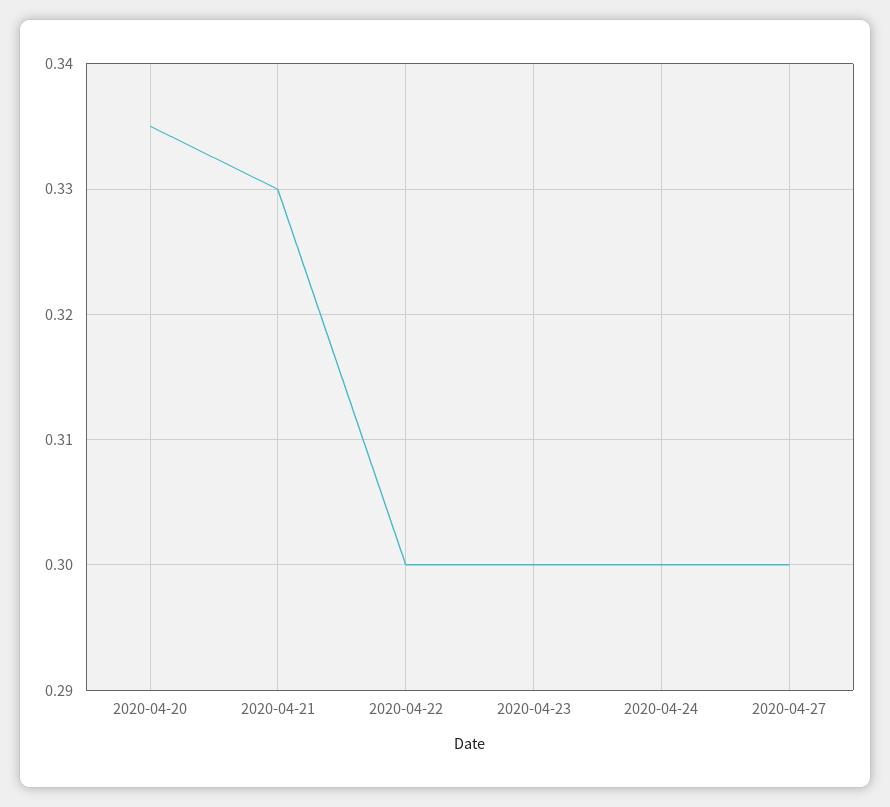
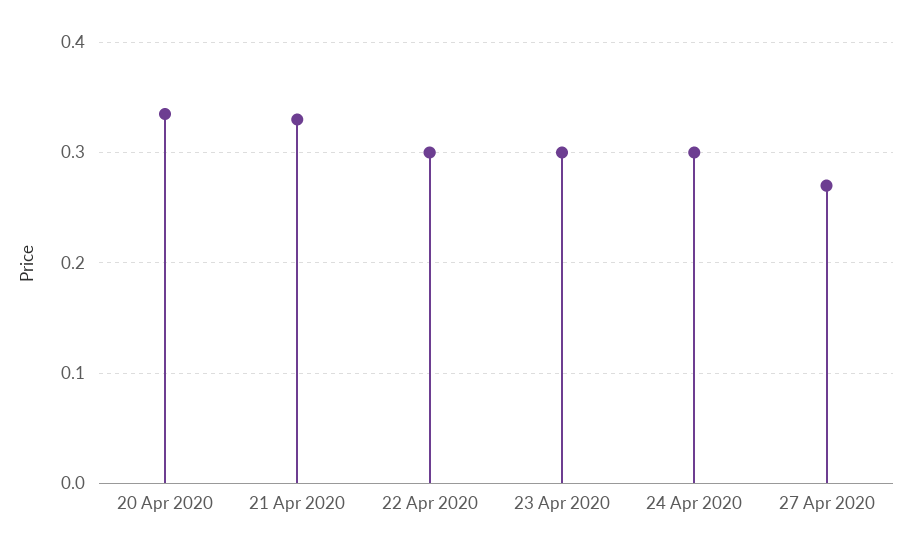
  {
    "2020-04-20": 0.335,
    "2020-04-21": 0.33,
    "2020-04-22": 0.3,
    "2020-04-23": 0.3,
    "2020-04-24": 0.3,
-   "2020-04-27": 0.3
+   "2020-04-27": 0.27
  }

